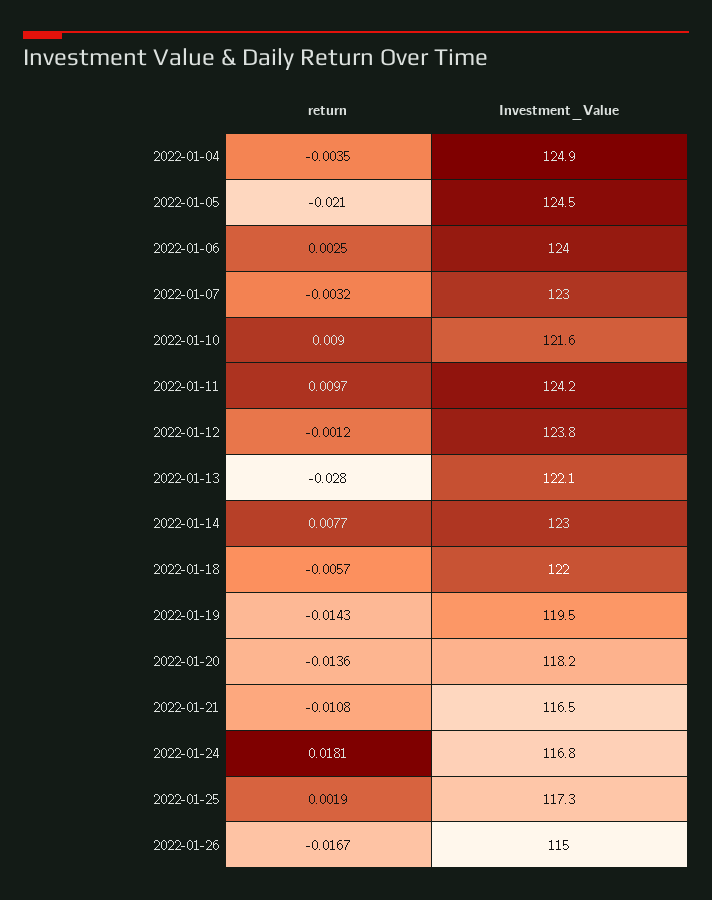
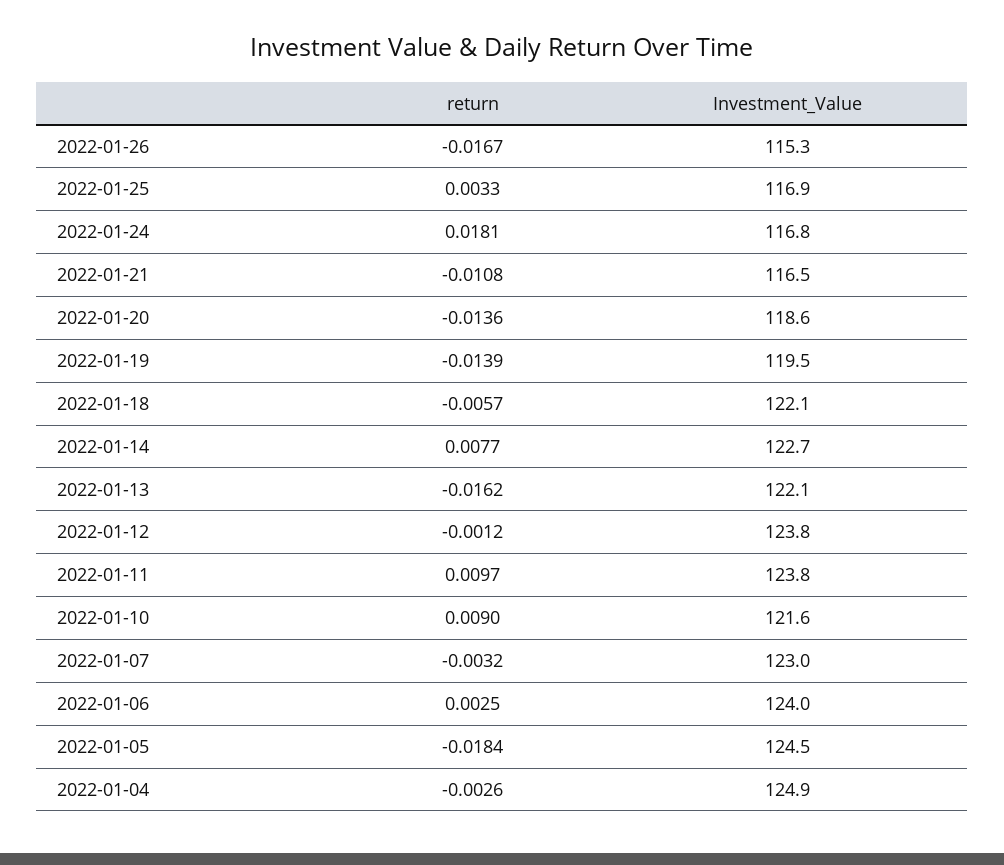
  {
    "return": {
-     "2022-01-04": -0.0035,
+     "2022-01-04": -0.0026,
-     "2022-01-05": -0.021,
+     "2022-01-05": -0.0184,
      "2022-01-06": 0.0025,
      "2022-01-07": -0.0032,
      "2022-01-10": 0.009,
      "2022-01-11": 0.0097,
      "2022-01-12": -0.0012,
-     "2022-01-13": -0.028,
+     "2022-01-13": -0.0162,
      "2022-01-14": 0.0077,
      "2022-01-18": -0.0057,
-     "2022-01-19": -0.0143,
+     "2022-01-19": -0.0139,
      "2022-01-20": -0.0136,
      "2022-01-21": -0.0108,
      "2022-01-24": 0.0181,
-     "2022-01-25": 0.0019,
+     "2022-01-25": 0.0033,
      "2022-01-26": -0.0167
    },
    "Investment_Value": {
      "2022-01-04": 124.9,
      "2022-01-05": 124.5,
      "2022-01-06": 124,
      "2022-01-07": 123,
      "2022-01-10": 121.6,
-     "2022-01-11": 124.2,
+     "2022-01-11": 123.8,
      "2022-01-12": 123.8,
      "2022-01-13": 122.1,
-     "2022-01-14": 123,
+     "2022-01-14": 122.7,
-     "2022-01-18": 122,
+     "2022-01-18": 122.1,
      "2022-01-19": 119.5,
-     "2022-01-20": 118.2,
+     "2022-01-20": 118.6,
      "2022-01-21": 116.5,
      "2022-01-24": 116.8,
-     "2022-01-25": 117.3,
+     "2022-01-25": 116.9,
-     "2022-01-26": 115
+     "2022-01-26": 115.3
    }
  }

